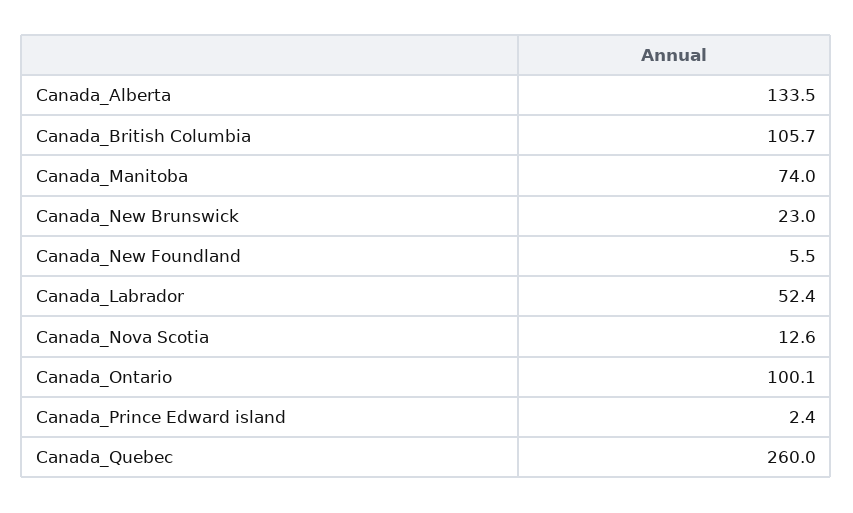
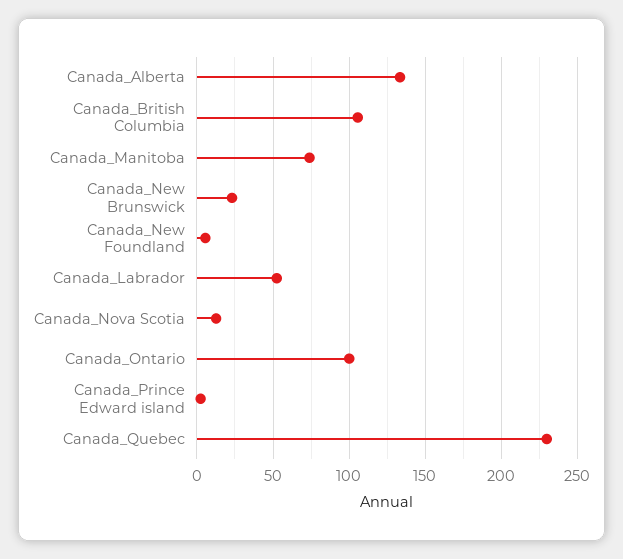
  {
    "Canada_Alberta": 133.5,
    "Canada_British Columbia": 105.7,
    "Canada_Manitoba": 74,
    "Canada_New Brunswick": 23,
    "Canada_New Foundland": 5.5,
    "Canada_Labrador": 52.4,
    "Canada_Nova Scotia": 12.6,
    "Canada_Ontario": 100.1,
    "Canada_Prince Edward island": 2.4,
-   "Canada_Quebec": 260
+   "Canada_Quebec": 230
  }

